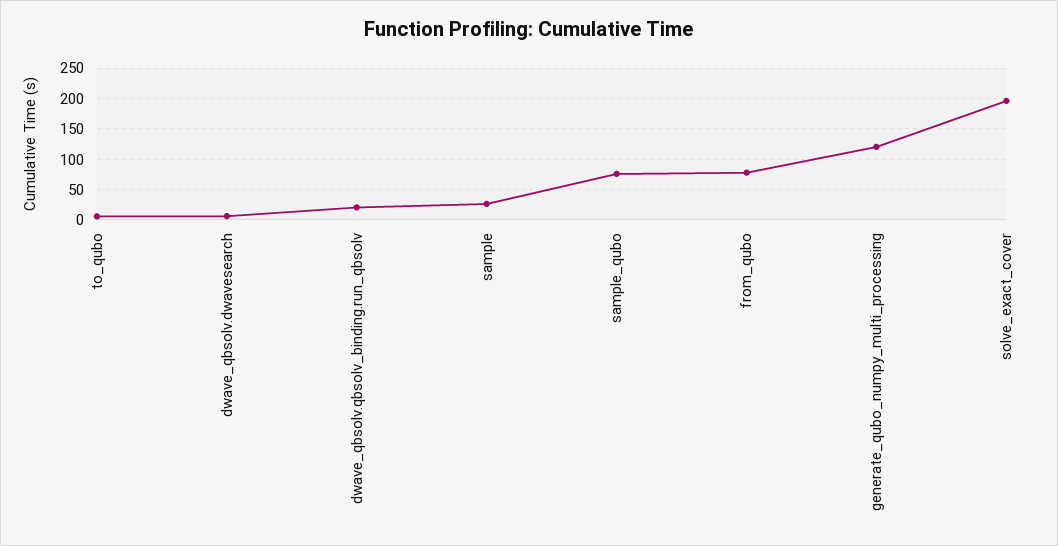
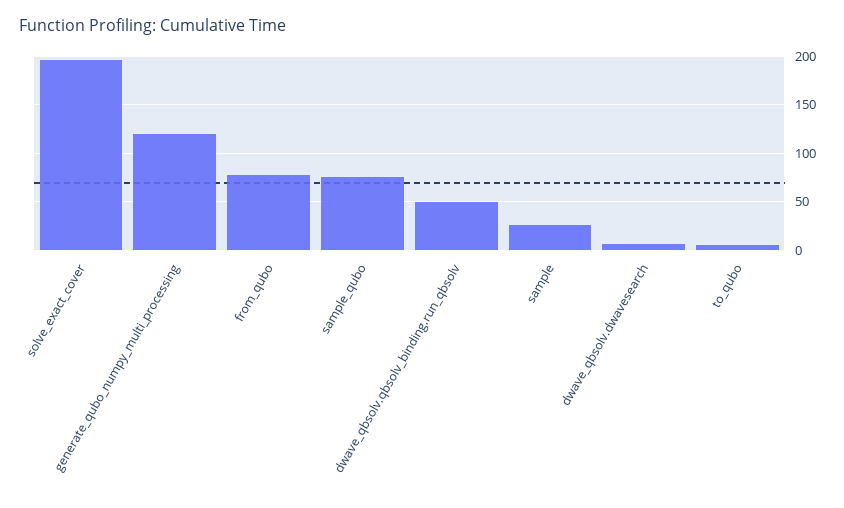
  {
    "to_qubo": 10,
    "dwave_qbsolv.dwavesearch": 10,
-   "dwave_qbsolv.qbsolv_binding.run_qbsolv": 20,
+   "dwave_qbsolv.qbsolv_binding.run_qbsolv": 50,
    "sample": 30,
    "sample_qubo": 80,
    "from_qubo": 80,
    "generate_qubo_numpy_multi_processing": 120,
    "solve_exact_cover": 200
  }

